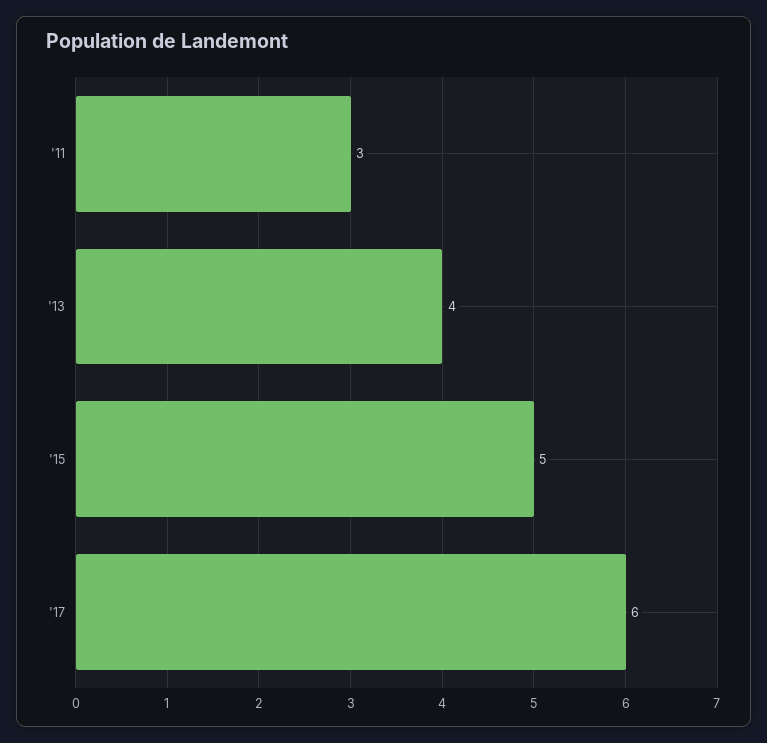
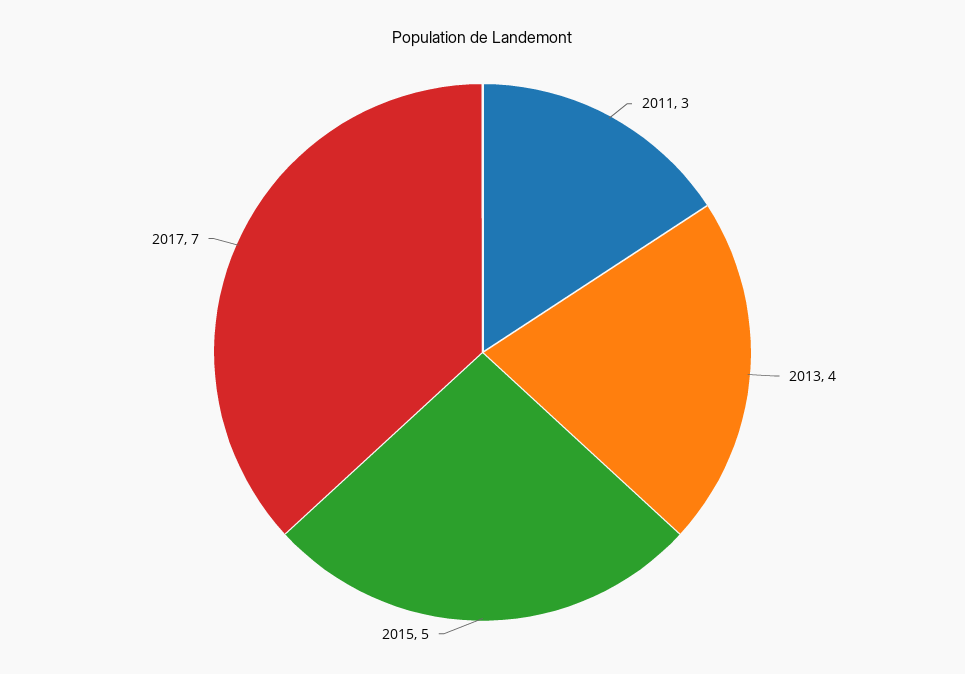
  {
    "'11": 3,
    "'13": 4,
    "'15": 5,
-   "'17": 6
+   "'17": 7
  }

